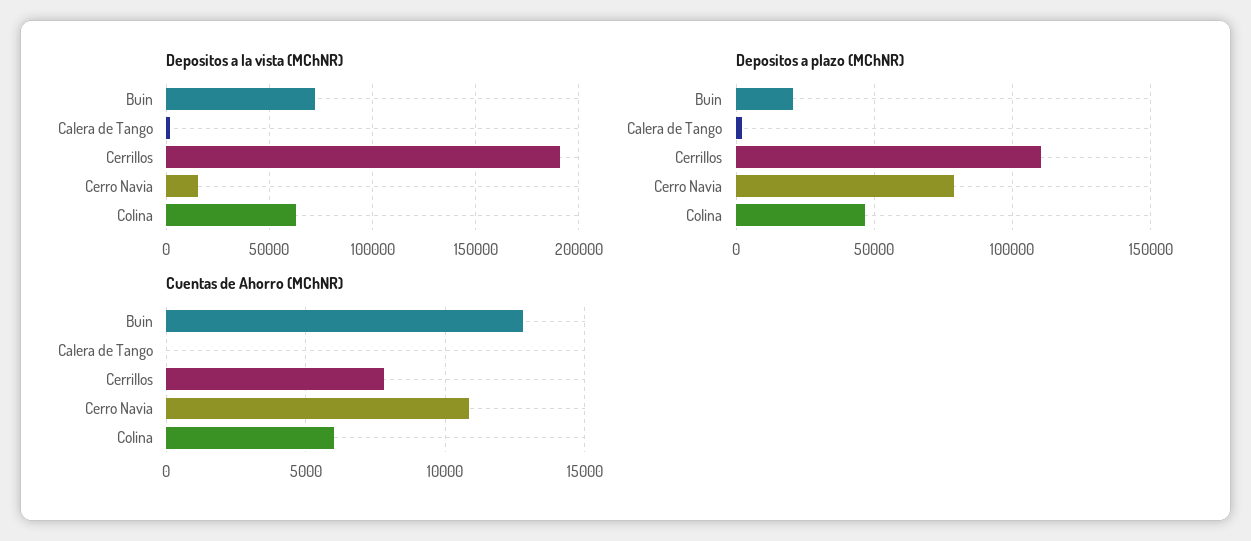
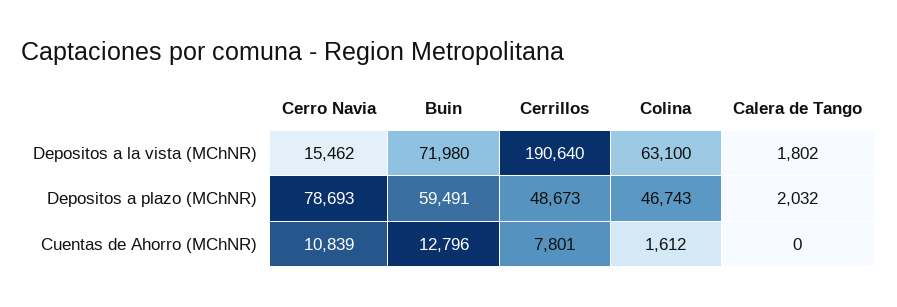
  {
    "Depositos a la vista (MChNR)": {
      "Buin": 71980,
      "Calera de Tango": 1802,
      "Cerrillos": 190640,
      "Cerro Navia": 15462,
      "Colina": 63100
    },
    "Depositos a plazo (MChNR)": {
-     "Buin": 20000,
+     "Buin": 59491,
      "Calera de Tango": 2032,
-     "Cerrillos": 110000,
+     "Cerrillos": 48673,
      "Cerro Navia": 78693,
      "Colina": 46743
    },
    "Cuentas de Ahorro (MChNR)": {
      "Buin": 12796,
      "Calera de Tango": 0,
      "Cerrillos": 7801,
      "Cerro Navia": 10839,
-     "Colina": 6000
+     "Colina": 1612
    }
  }

